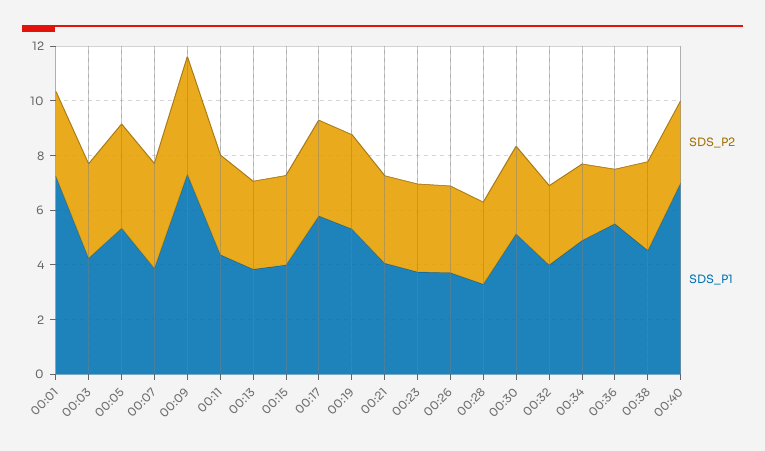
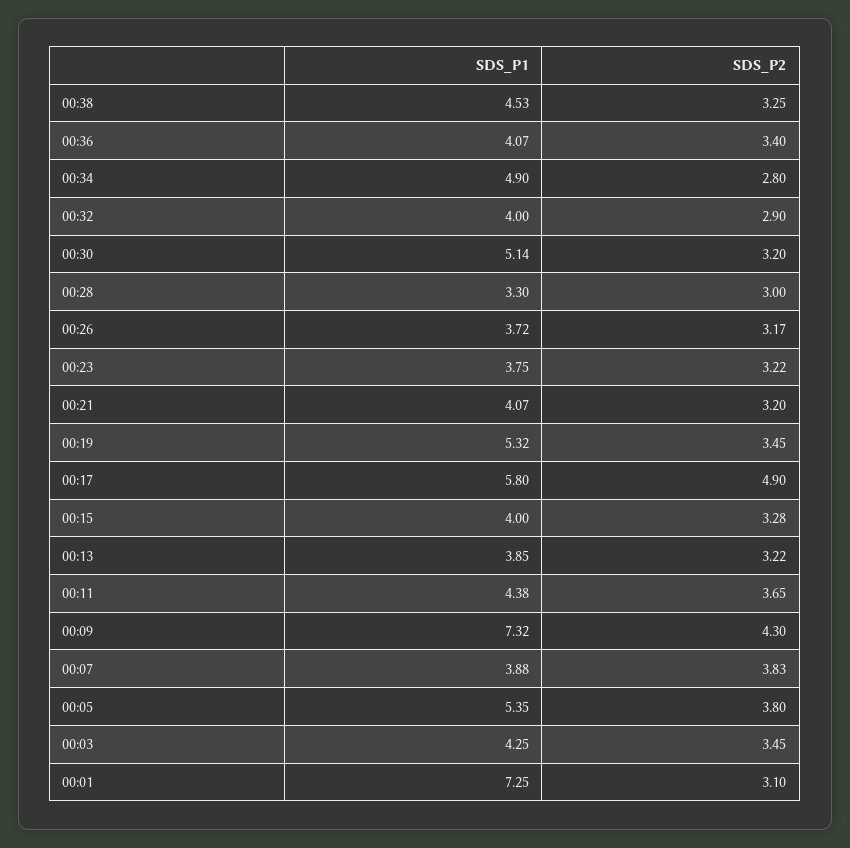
  {
    "SDS_P2": {
      "00:01": 3.1,
      "00:03": 3.45,
      "00:05": 3.8,
      "00:07": 3.83,
      "00:09": 4.3,
      "00:11": 3.65,
      "00:13": 3.22,
      "00:15": 3.28,
-     "00:17": 3.5,
+     "00:17": 4.9,
      "00:19": 3.45,
      "00:21": 3.2,
      "00:23": 3.22,
      "00:26": 3.17,
      "00:28": 3,
      "00:30": 3.2,
      "00:32": 2.9,
      "00:34": 2.8,
-     "00:36": 2,
+     "00:36": 3.4,
-     "00:38": 3.25,
+     "00:38": 3.25
-     "00:40": 3
    },
    "SDS_P1": {
      "00:01": 7.25,
      "00:03": 4.25,
      "00:05": 5.35,
      "00:07": 3.88,
      "00:09": 7.32,
      "00:11": 4.38,
      "00:13": 3.85,
      "00:15": 4,
      "00:17": 5.8,
      "00:19": 5.32,
      "00:21": 4.07,
      "00:23": 3.75,
      "00:26": 3.72,
      "00:28": 3.3,
      "00:30": 5.14,
      "00:32": 4,
      "00:34": 4.9,
-     "00:36": 5.5,
+     "00:36": 4.07,
-     "00:38": 4.53,
+     "00:38": 4.53
-     "00:40": 7
    }
  }

